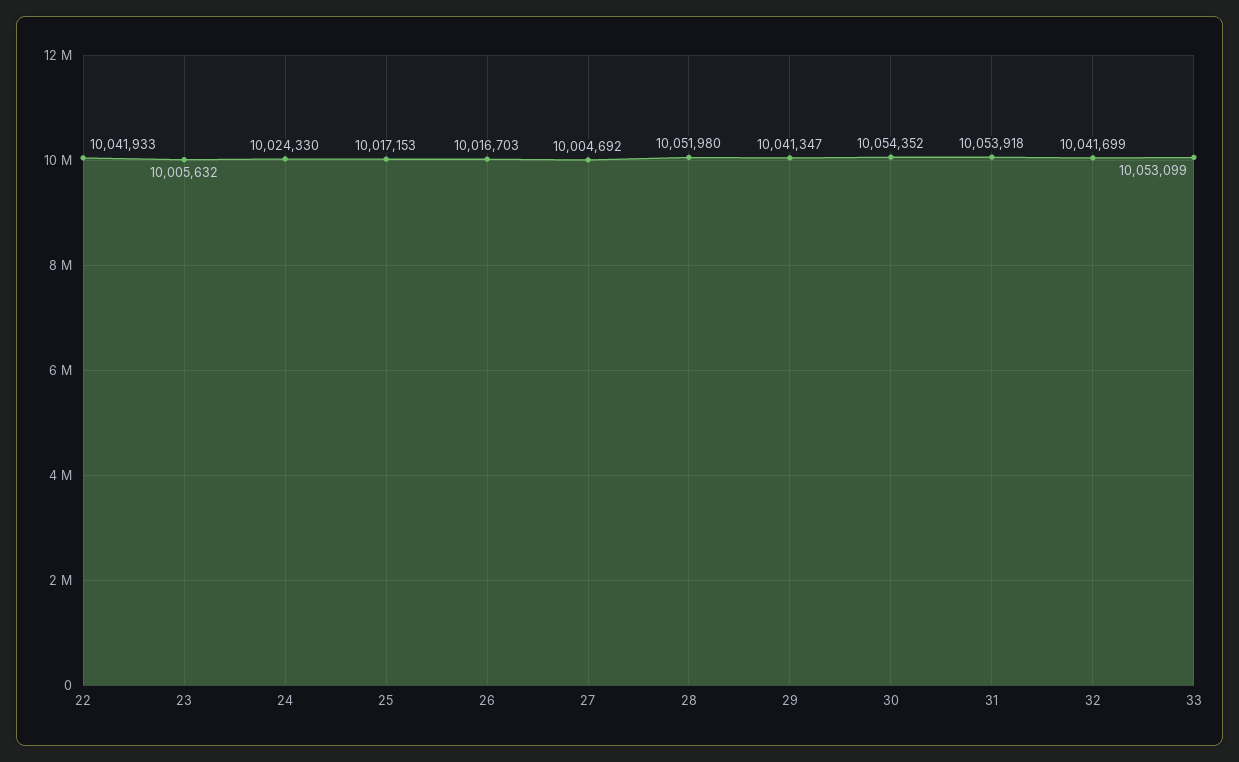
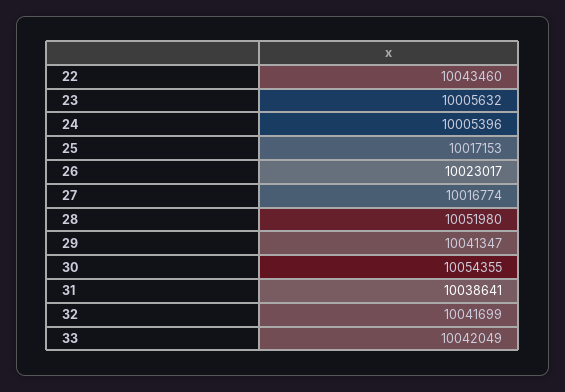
  {
-   "22": 10041933,
+   "22": 10043460,
    "23": 10005632,
-   "24": 10024330,
+   "24": 10005396,
    "25": 10017153,
-   "26": 10016703,
+   "26": 10023017,
-   "27": 10004692,
+   "27": 10016774,
    "28": 10051980,
    "29": 10041347,
-   "30": 10054352,
+   "30": 10054355,
-   "31": 10053918,
+   "31": 10038641,
    "32": 10041699,
-   "33": 10053099
+   "33": 10042049
  }

